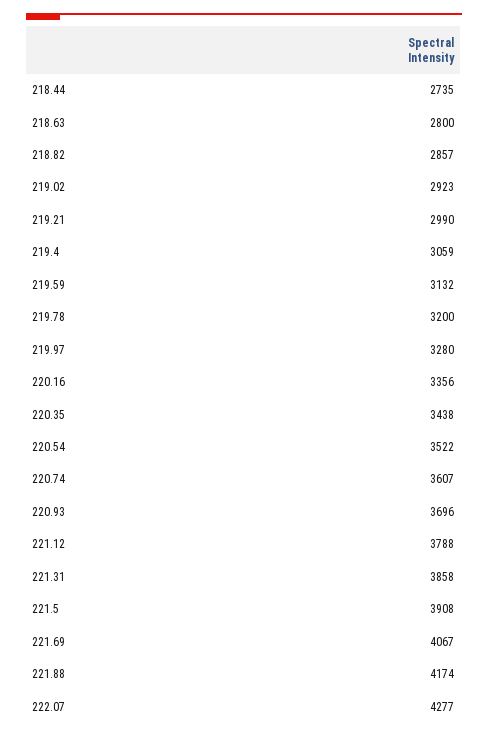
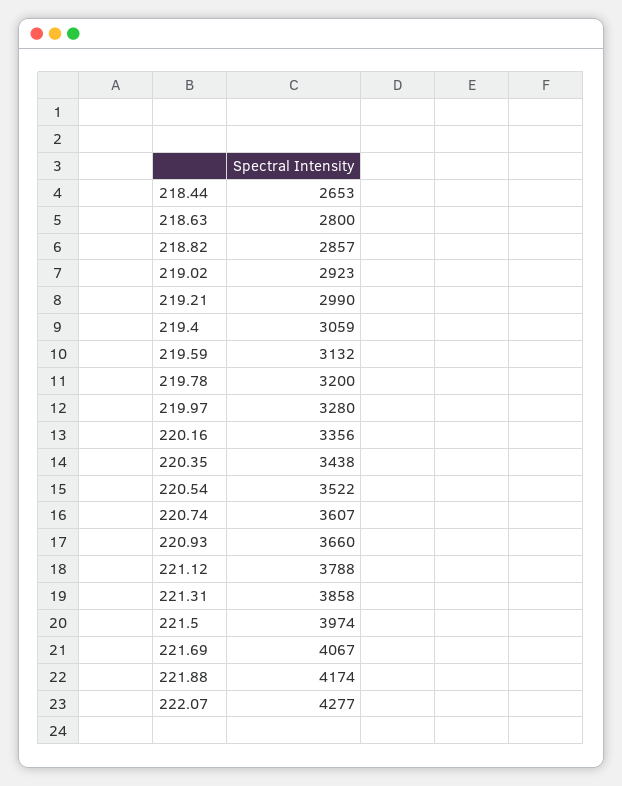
  {
-   "218.44": 2735,
+   "218.44": 2653,
    "218.63": 2800,
    "218.82": 2857,
    "219.02": 2923,
    "219.21": 2990,
    "219.4": 3059,
    "219.59": 3132,
    "219.78": 3200,
    "219.97": 3280,
    "220.16": 3356,
    "220.35": 3438,
    "220.54": 3522,
    "220.74": 3607,
-   "220.93": 3696,
+   "220.93": 3660,
    "221.12": 3788,
    "221.31": 3858,
-   "221.5": 3908,
+   "221.5": 3974,
    "221.69": 4067,
    "221.88": 4174,
    "222.07": 4277
  }

